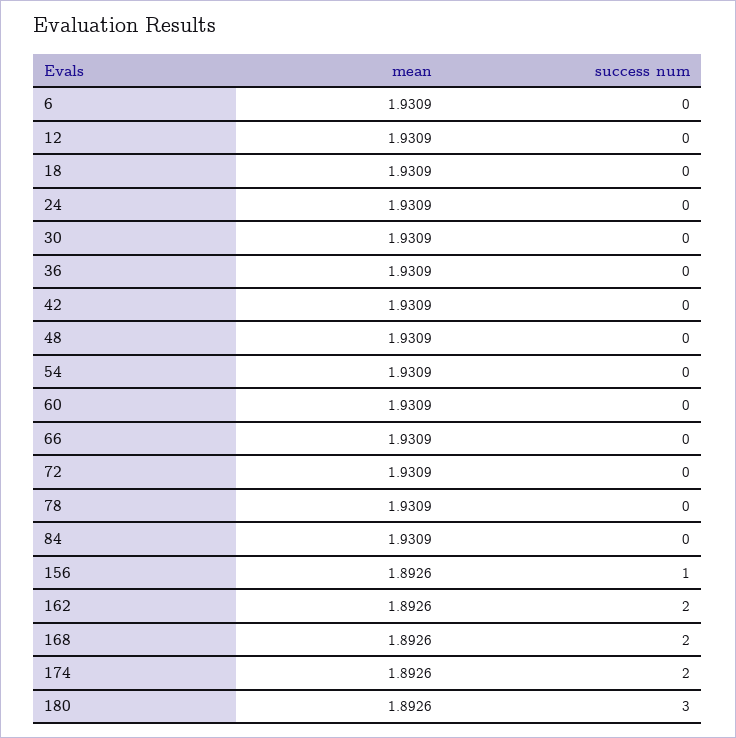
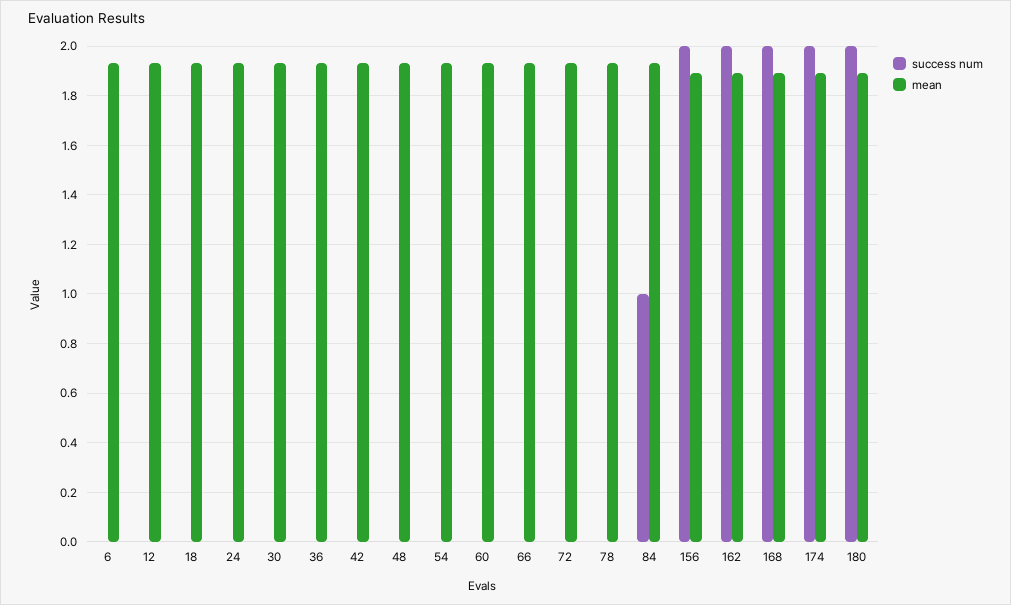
  {
    "mean": {
      "6": 1.9309,
      "12": 1.9309,
      "18": 1.9309,
      "24": 1.9309,
      "30": 1.9309,
      "36": 1.9309,
      "42": 1.9309,
      "48": 1.9309,
      "54": 1.9309,
      "60": 1.9309,
      "66": 1.9309,
      "72": 1.9309,
      "78": 1.9309,
      "84": 1.9309,
      "156": 1.8926,
      "162": 1.8926,
      "168": 1.8926,
      "174": 1.8926,
      "180": 1.8926
    },
    "success num": {
      "6": 0,
      "12": 0,
      "18": 0,
      "24": 0,
      "30": 0,
      "36": 0,
      "42": 0,
      "48": 0,
      "54": 0,
      "60": 0,
      "66": 0,
      "72": 0,
      "78": 0,
-     "84": 0,
+     "84": 1,
-     "156": 1,
+     "156": 2,
      "162": 2,
      "168": 2,
      "174": 2,
-     "180": 3
+     "180": 2
    }
  }

